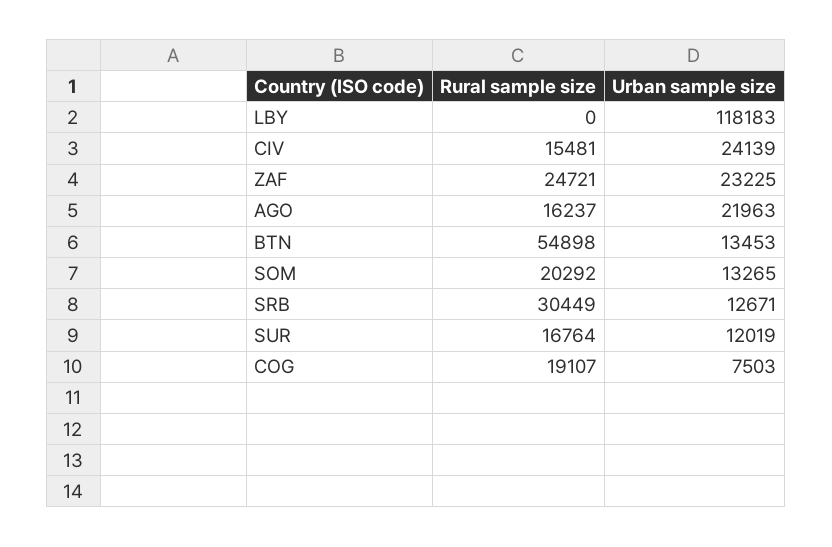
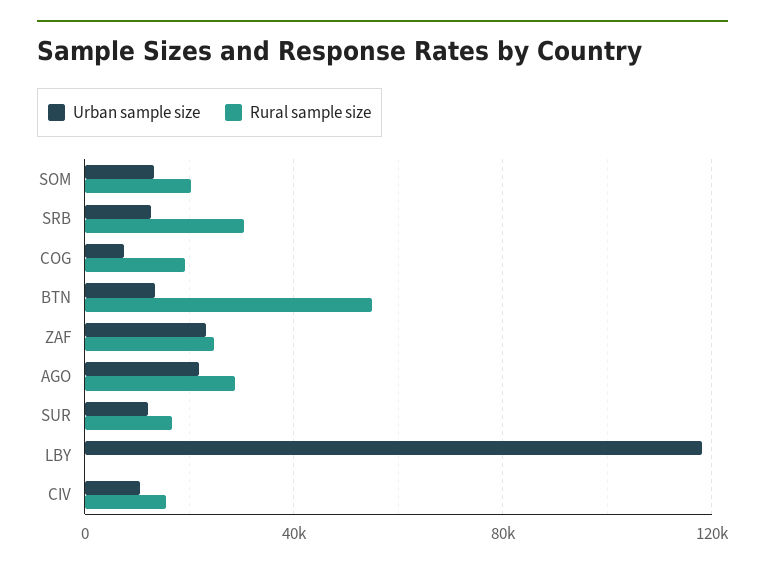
  {
    "Rural sample size": {
      "LBY": 0,
      "CIV": 15481,
      "ZAF": 24721,
-     "AGO": 16237,
+     "AGO": 30000,
      "BTN": 54898,
      "SOM": 20292,
      "SRB": 30449,
      "SUR": 16764,
      "COG": 19107
    },
    "Urban sample size": {
      "LBY": 118183,
-     "CIV": 24139,
+     "CIV": 10000,
      "ZAF": 23225,
      "AGO": 21963,
      "BTN": 13453,
      "SOM": 13265,
      "SRB": 12671,
      "SUR": 12019,
      "COG": 7503
    }
  }

